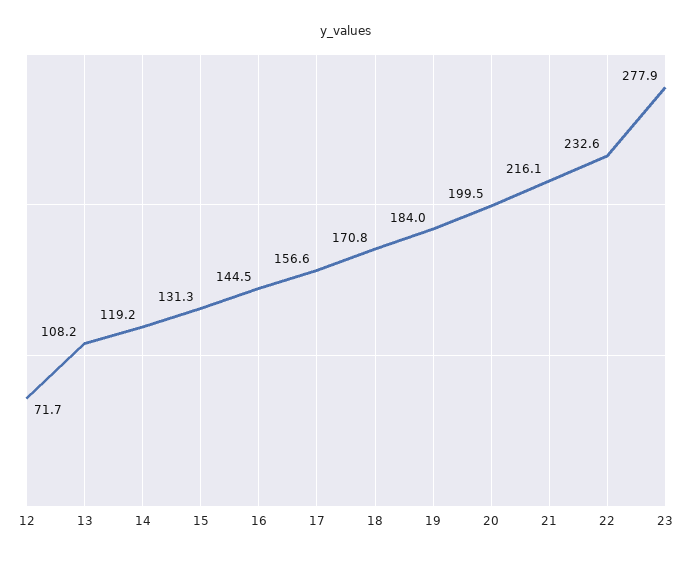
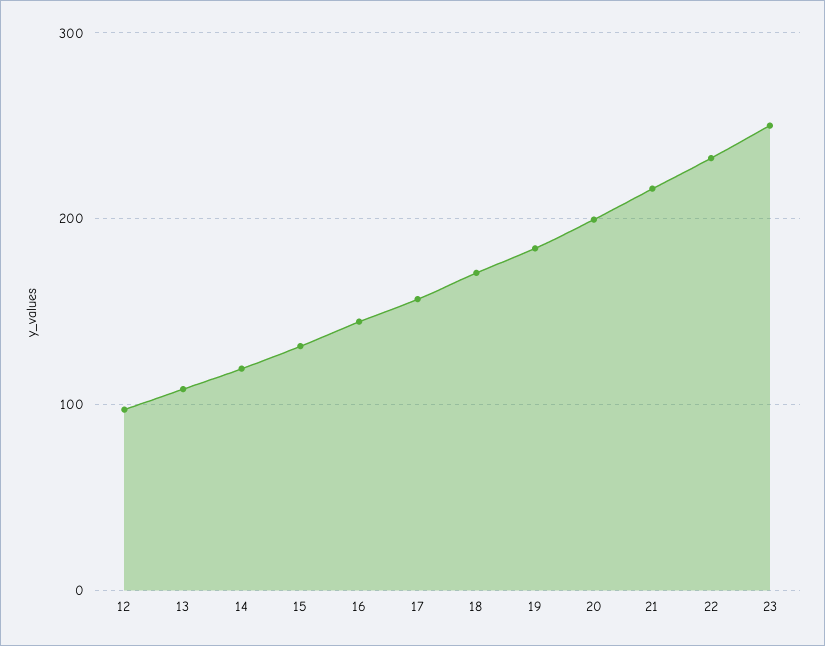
  {
-   "12": 71.7,
+   "12": 100,
    "13": 108.2,
    "14": 119.2,
    "15": 131.3,
    "16": 144.5,
    "17": 156.6,
    "18": 170.8,
    "19": 184,
    "20": 199.5,
    "21": 216.1,
    "22": 232.6,
-   "23": 277.9
+   "23": 250
  }

